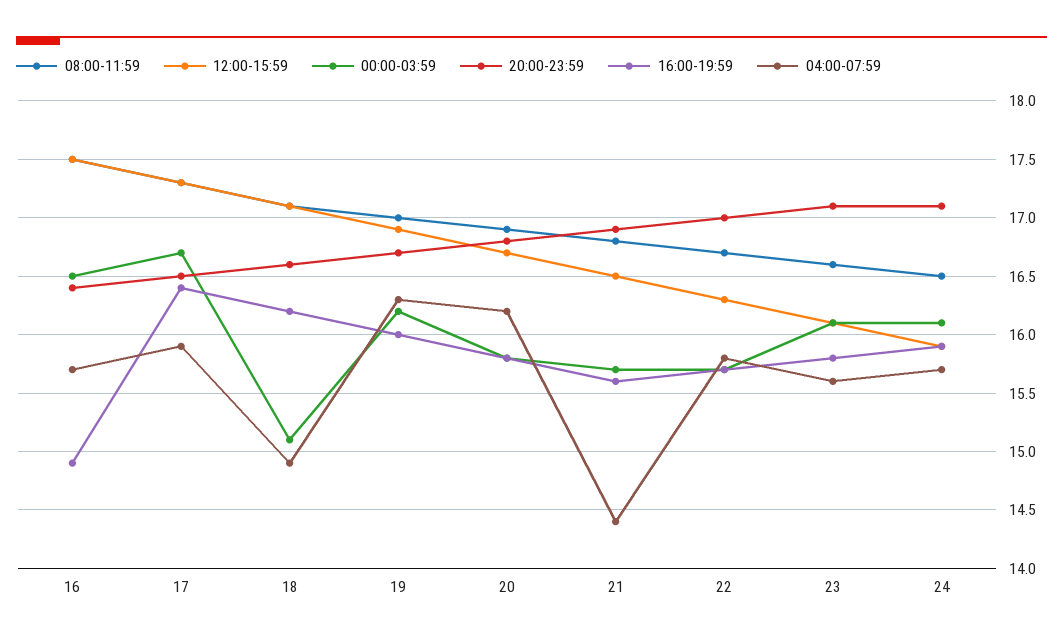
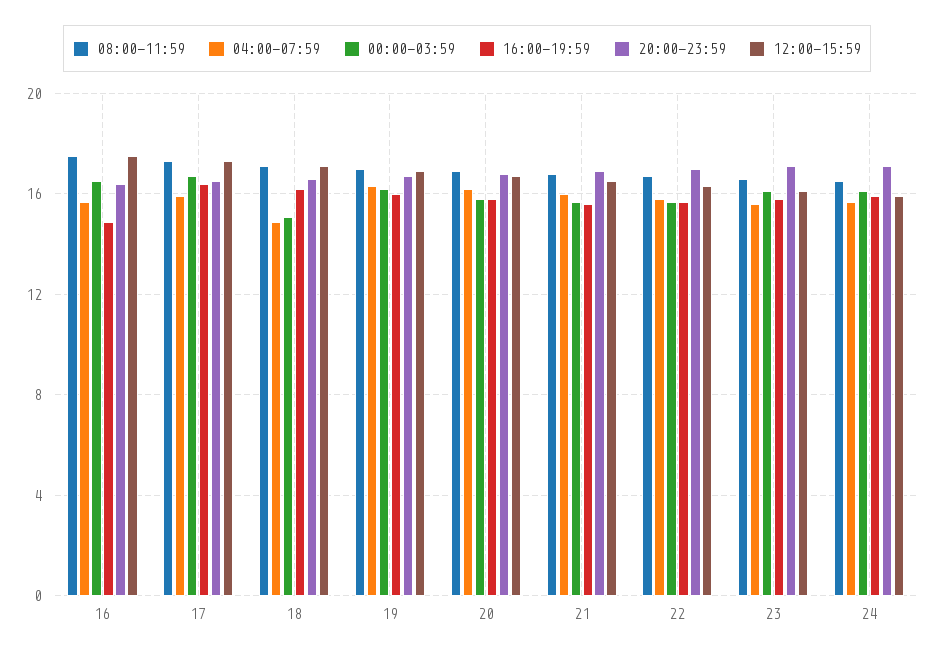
  {
    "08:00-11:59": {
      "16": 17.5,
      "17": 17.3,
      "18": 17.1,
      "19": 17,
      "20": 16.9,
      "21": 16.8,
      "22": 16.7,
      "23": 16.6,
      "24": 16.5
    },
    "12:00-15:59": {
      "16": 17.5,
      "17": 17.3,
      "18": 17.1,
      "19": 16.9,
      "20": 16.7,
      "21": 16.5,
      "22": 16.3,
      "23": 16.1,
      "24": 15.9
    },
    "00:00-03:59": {
      "16": 16.5,
      "17": 16.7,
      "18": 15.1,
      "19": 16.2,
      "20": 15.8,
      "21": 15.7,
      "22": 15.7,
      "23": 16.1,
      "24": 16.1
    },
    "20:00-23:59": {
      "16": 16.4,
      "17": 16.5,
      "18": 16.6,
      "19": 16.7,
      "20": 16.8,
      "21": 16.9,
      "22": 17,
      "23": 17.1,
      "24": 17.1
    },
    "16:00-19:59": {
      "16": 14.9,
      "17": 16.4,
      "18": 16.2,
      "19": 16,
      "20": 15.8,
      "21": 15.6,
      "22": 15.7,
      "23": 15.8,
      "24": 15.9
    },
    "04:00-07:59": {
      "16": 15.7,
      "17": 15.9,
      "18": 14.9,
      "19": 16.3,
      "20": 16.2,
-     "21": 14.4,
+     "21": 16,
      "22": 15.8,
      "23": 15.6,
      "24": 15.7
    }
  }

